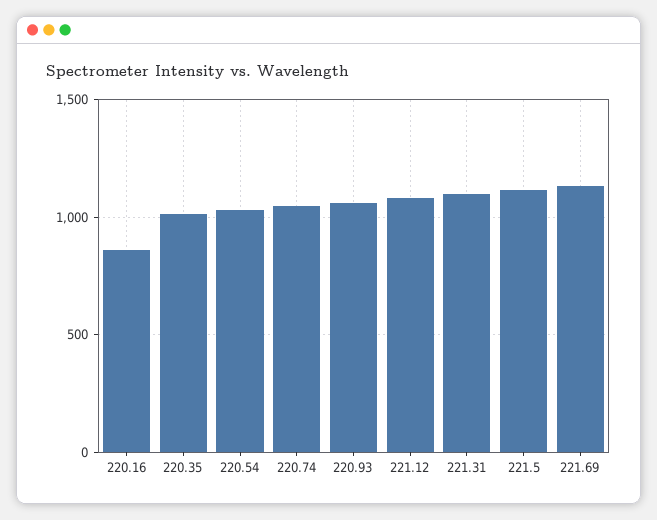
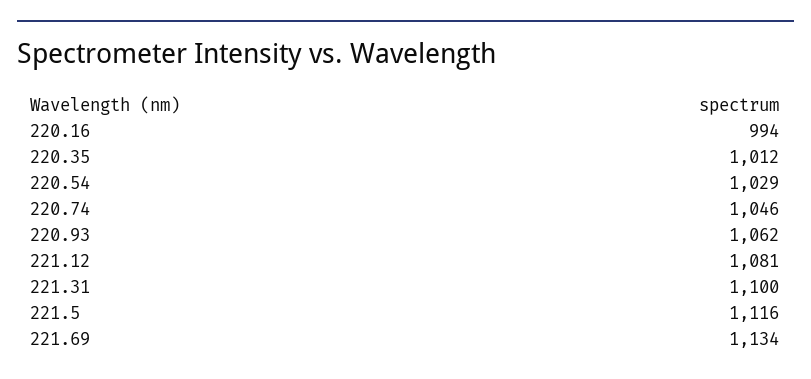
  {
-   "220.16": 850,
+   "220.16": 994,
    "220.35": 1012,
    "220.54": 1029,
    "220.74": 1046,
    "220.93": 1062,
    "221.12": 1081,
    "221.31": 1100,
    "221.5": 1116,
    "221.69": 1134
  }

